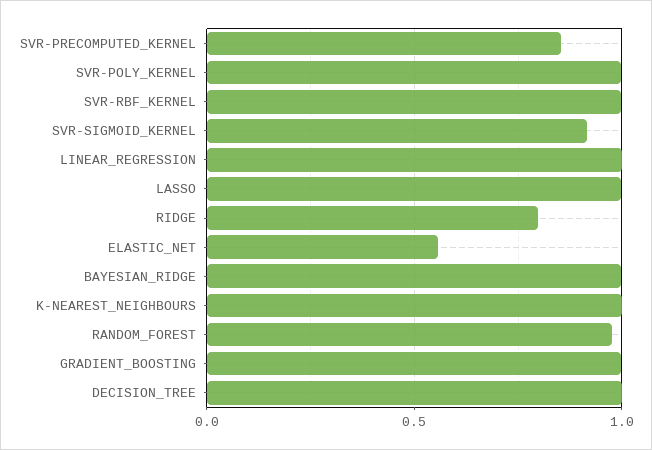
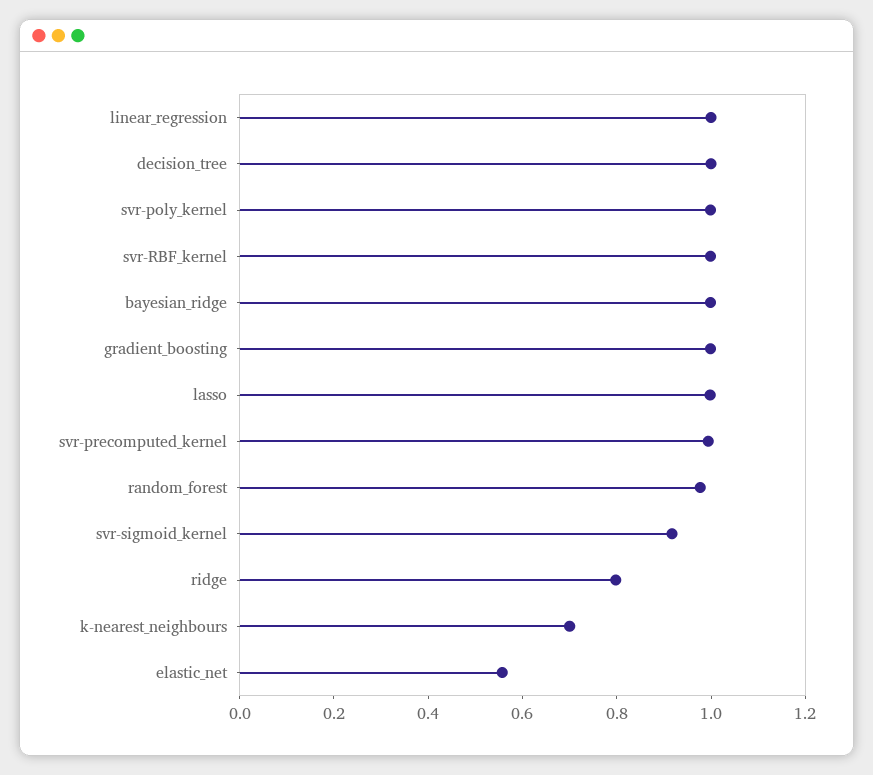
  {
-   "SVR-PRECOMPUTED_KERNEL": 0.85,
+   "SVR-PRECOMPUTED_KERNEL": 1,
    "SVR-POLY_KERNEL": 1,
    "SVR-RBF_KERNEL": 1,
    "SVR-SIGMOID_KERNEL": 0.9,
    "LINEAR_REGRESSION": 1,
    "LASSO": 1,
    "RIDGE": 0.8,
    "ELASTIC_NET": 0.55,
    "BAYESIAN_RIDGE": 1,
-   "K-NEAREST_NEIGHBOURS": 1,
+   "K-NEAREST_NEIGHBOURS": 0.7,
    "RANDOM_FOREST": 1,
    "GRADIENT_BOOSTING": 1,
    "DECISION_TREE": 1
  }

